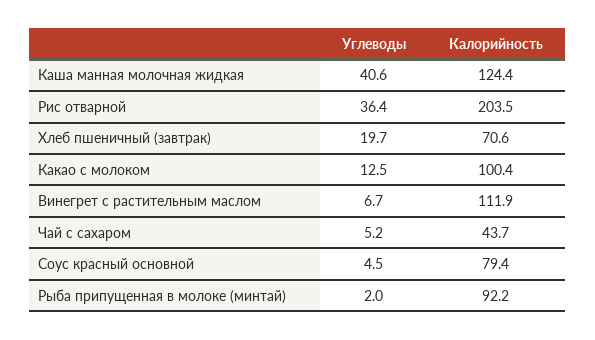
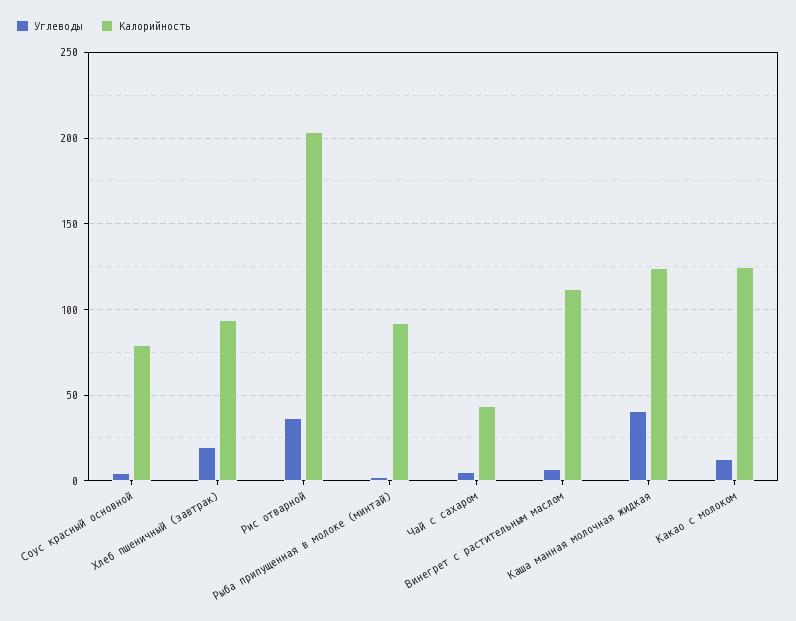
  {
    "Углеводы": {
      "Каша манная молочная жидкая": 40.6,
      "Рис отварной": 36.4,
      "Хлеб пшеничный (завтрак)": 19.7,
      "Какао с молоком": 12.5,
      "Винегрет с растительным маслом": 6.7,
      "Чай с сахаром": 5.2,
      "Соус красный основной": 4.5,
      "Рыба припущенная в молоке (минтай)": 2
    },
    "Калорийность": {
      "Каша манная молочная жидкая": 124.4,
      "Рис отварной": 203.5,
-     "Хлеб пшеничный (завтрак)": 70.6,
+     "Хлеб пшеничный (завтрак)": 95,
-     "Какао с молоком": 100.4,
+     "Какао с молоком": 125,
      "Винегрет с растительным маслом": 111.9,
      "Чай с сахаром": 43.7,
      "Соус красный основной": 79.4,
      "Рыба припущенная в молоке (минтай)": 92.2
    }
  }

